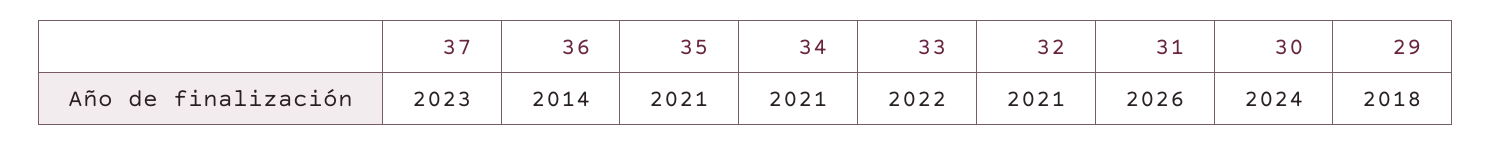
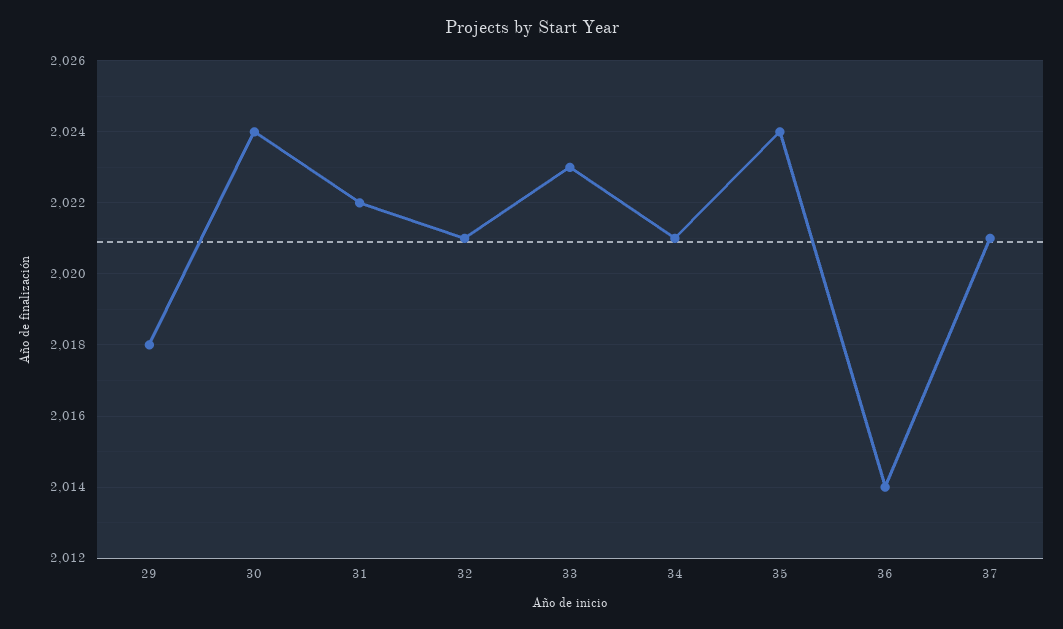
  {
-   "37": 2023,
+   "37": 2021,
    "36": 2014,
-   "35": 2021,
+   "35": 2024,
    "34": 2021,
-   "33": 2022,
+   "33": 2023,
    "32": 2021,
-   "31": 2026,
+   "31": 2022,
    "30": 2024,
    "29": 2018
  }

